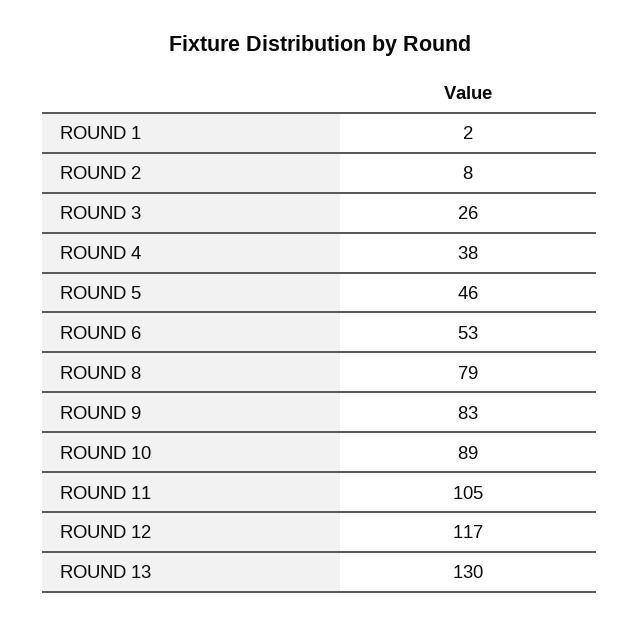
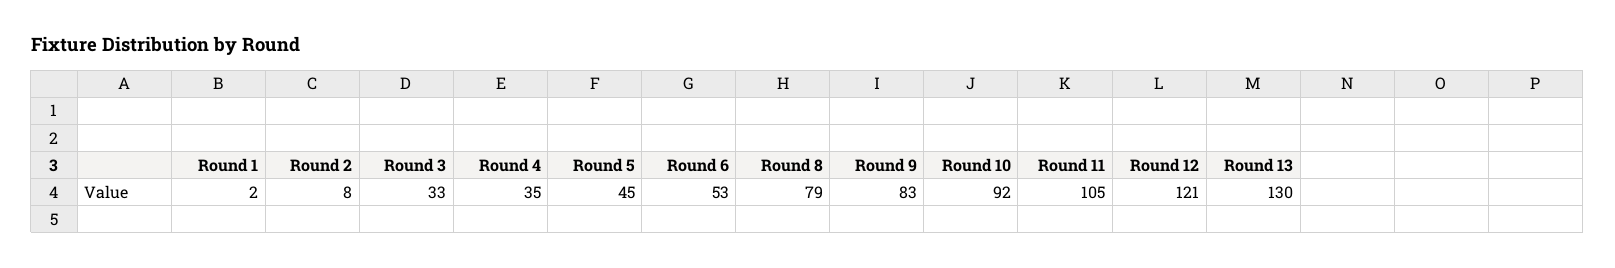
  {
    "ROUND 1": 2,
    "ROUND 2": 8,
-   "ROUND 3": 26,
+   "ROUND 3": 33,
-   "ROUND 4": 38,
+   "ROUND 4": 35,
-   "ROUND 5": 46,
+   "ROUND 5": 45,
    "ROUND 6": 53,
    "ROUND 8": 79,
    "ROUND 9": 83,
-   "ROUND 10": 89,
+   "ROUND 10": 92,
    "ROUND 11": 105,
-   "ROUND 12": 117,
+   "ROUND 12": 121,
    "ROUND 13": 130
  }

